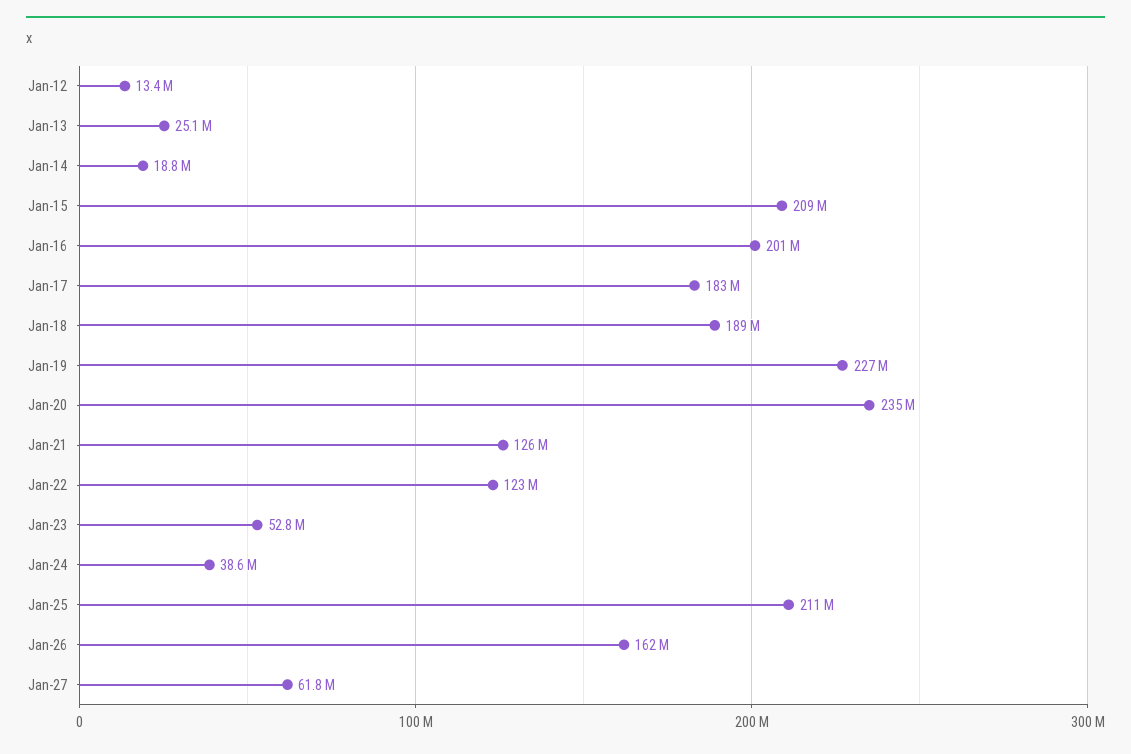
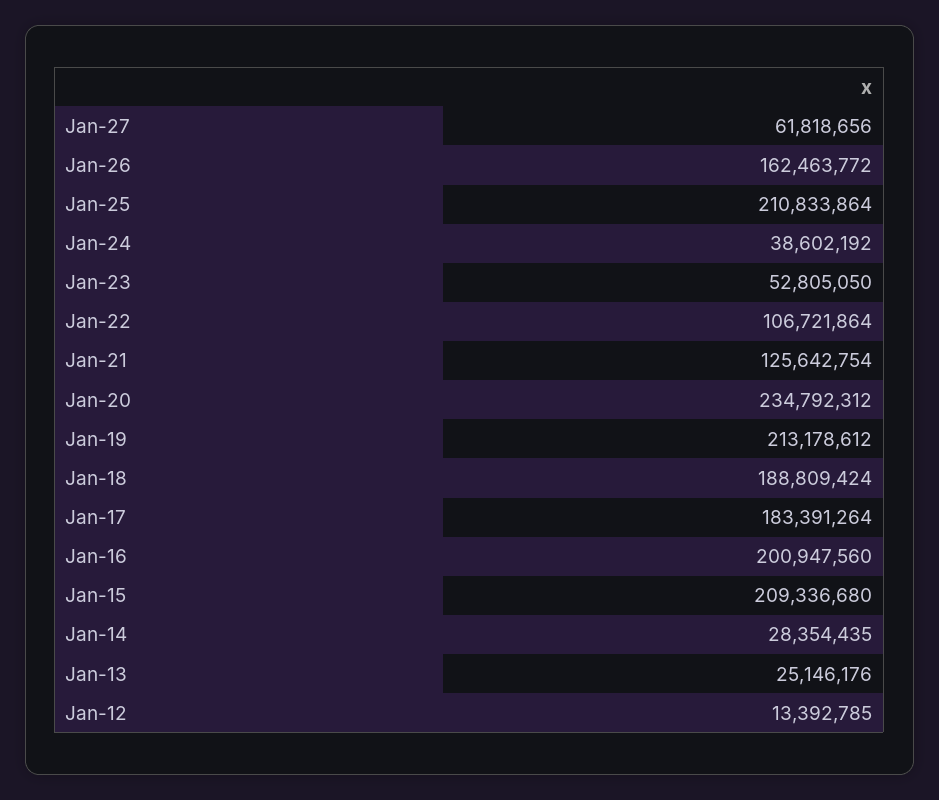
  {
    "Jan-12": 13392785,
    "Jan-13": 25146176,
-   "Jan-14": 18800000,
+   "Jan-14": 28354435,
    "Jan-15": 209336680,
    "Jan-16": 200947560,
    "Jan-17": 183391264,
    "Jan-18": 188809424,
-   "Jan-19": 227000000,
+   "Jan-19": 213178612,
    "Jan-20": 234792312,
    "Jan-21": 125642754,
-   "Jan-22": 123000000,
+   "Jan-22": 106721864,
    "Jan-23": 52805050,
    "Jan-24": 38602192,
    "Jan-25": 210833864,
    "Jan-26": 162463772,
    "Jan-27": 61818656
  }

